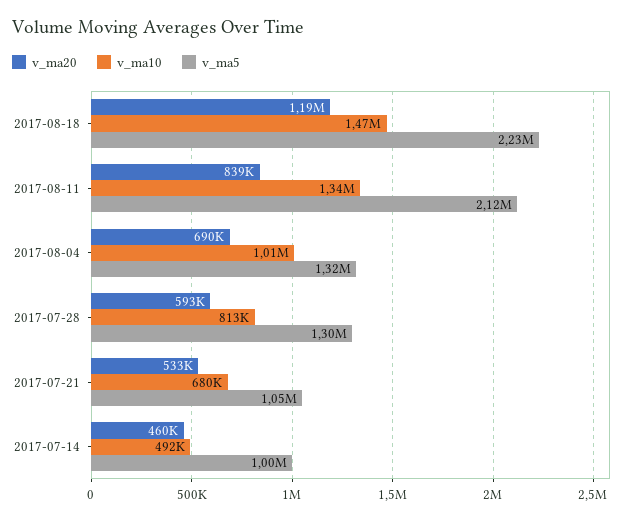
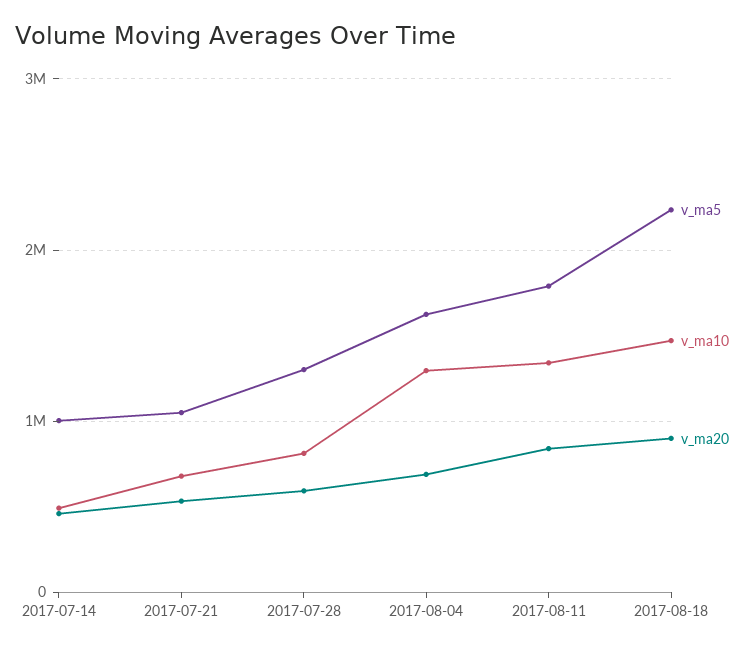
  {
    "v_ma20": {
-     "2017-08-18": 1190000,
+     "2017-08-18": 900000,
      "2017-08-11": 839000,
      "2017-08-04": 690000,
      "2017-07-28": 593000,
      "2017-07-21": 533000,
      "2017-07-14": 460000
    },
    "v_ma10": {
      "2017-08-18": 1470000,
      "2017-08-11": 1340000,
-     "2017-08-04": 1010000,
+     "2017-08-04": 1300000,
      "2017-07-28": 813000,
      "2017-07-21": 680000,
      "2017-07-14": 492000
    },
    "v_ma5": {
      "2017-08-18": 2230000,
-     "2017-08-11": 2120000,
+     "2017-08-11": 1800000,
-     "2017-08-04": 1320000,
+     "2017-08-04": 1600000,
      "2017-07-28": 1300000,
      "2017-07-21": 1050000,
      "2017-07-14": 1000000
    }
  }

